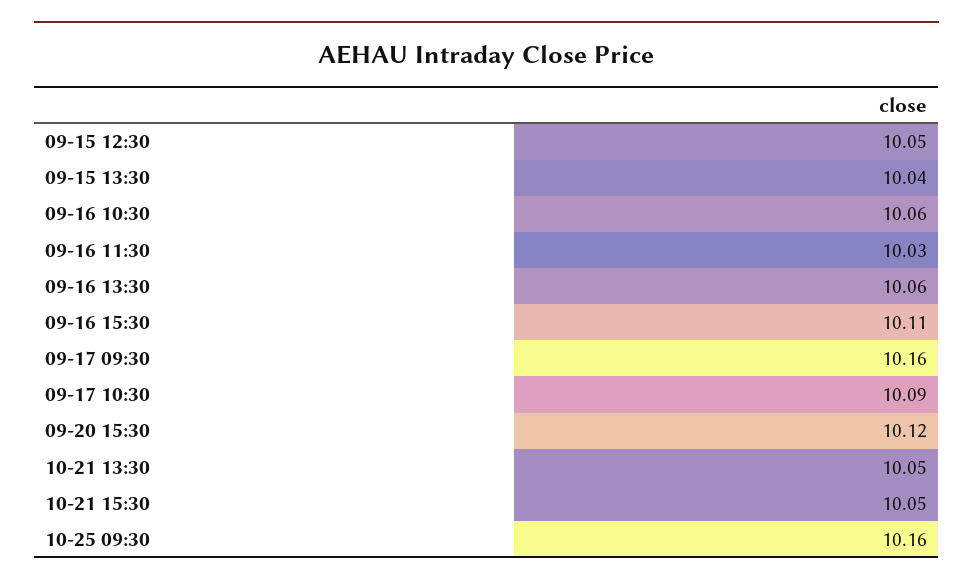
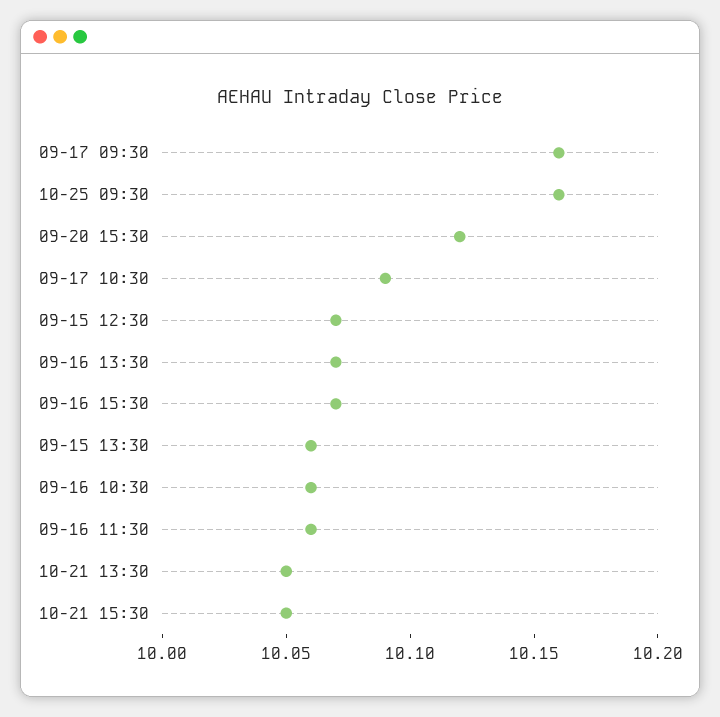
  {
-   "09-15 12:30": 10.05,
+   "09-15 12:30": 10.07,
-   "09-15 13:30": 10.04,
+   "09-15 13:30": 10.06,
    "09-16 10:30": 10.06,
-   "09-16 11:30": 10.03,
+   "09-16 11:30": 10.06,
-   "09-16 13:30": 10.06,
+   "09-16 13:30": 10.07,
-   "09-16 15:30": 10.11,
+   "09-16 15:30": 10.07,
    "09-17 09:30": 10.16,
    "09-17 10:30": 10.09,
    "09-20 15:30": 10.12,
    "10-21 13:30": 10.05,
    "10-21 15:30": 10.05,
    "10-25 09:30": 10.16
  }

